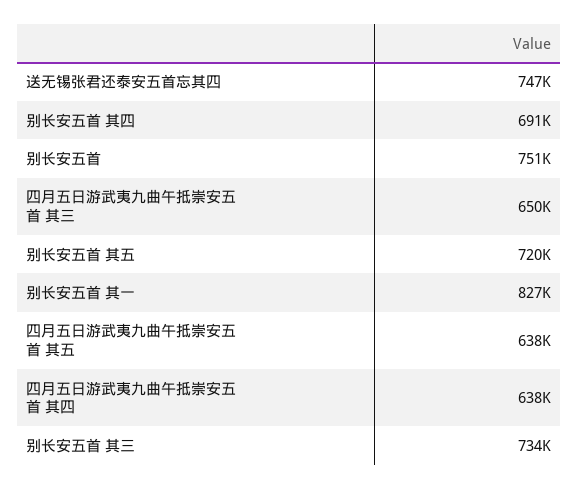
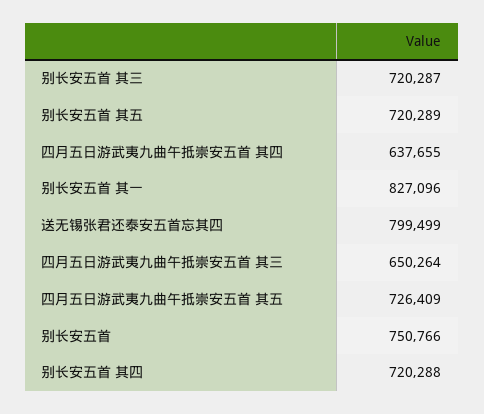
  {
-   "送无锡张君还泰安五首忘其四": 747000,
+   "送无锡张君还泰安五首忘其四": 799499,
-   "别长安五首 其四": 691000,
+   "别长安五首 其四": 720288,
    "别长安五首": 750766,
    "四月五日游武夷九曲午抵崇安五首 其三": 650264,
    "别长安五首 其五": 720289,
    "别长安五首 其一": 827096,
-   "四月五日游武夷九曲午抵崇安五首 其五": 638000,
+   "四月五日游武夷九曲午抵崇安五首 其五": 726409,
    "四月五日游武夷九曲午抵崇安五首 其四": 637655,
-   "别长安五首 其三": 734000
+   "别长安五首 其三": 720287
  }

